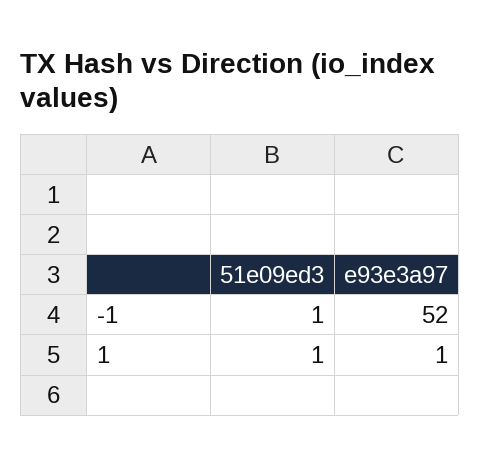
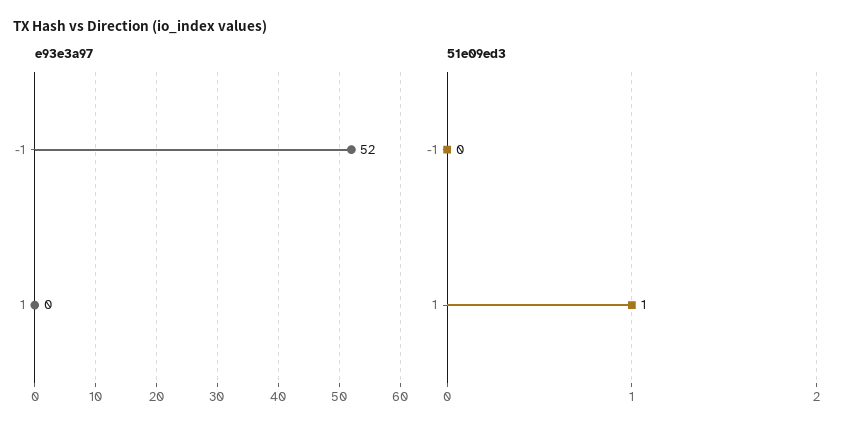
  {
    "51e09ed3": {
-     "-1": 1,
+     "-1": 0,
      "1": 1
    },
    "e93e3a97": {
      "-1": 52,
-     "1": 1
+     "1": 0
    }
  }

